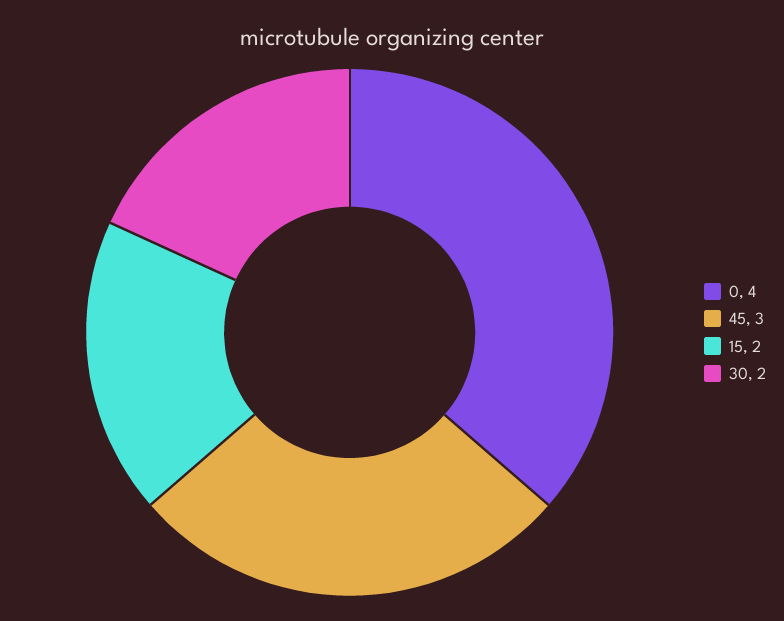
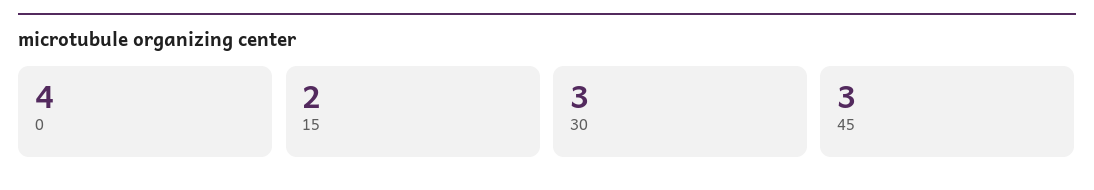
  {
    "0": 4,
    "45": 3,
    "15": 2,
-   "30": 2
+   "30": 3
  }

